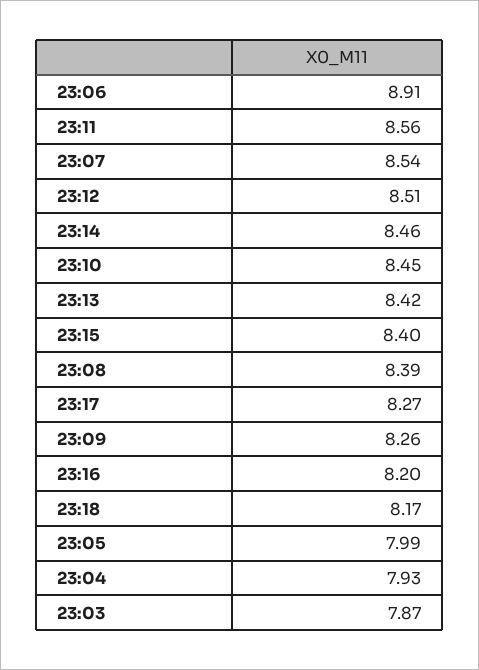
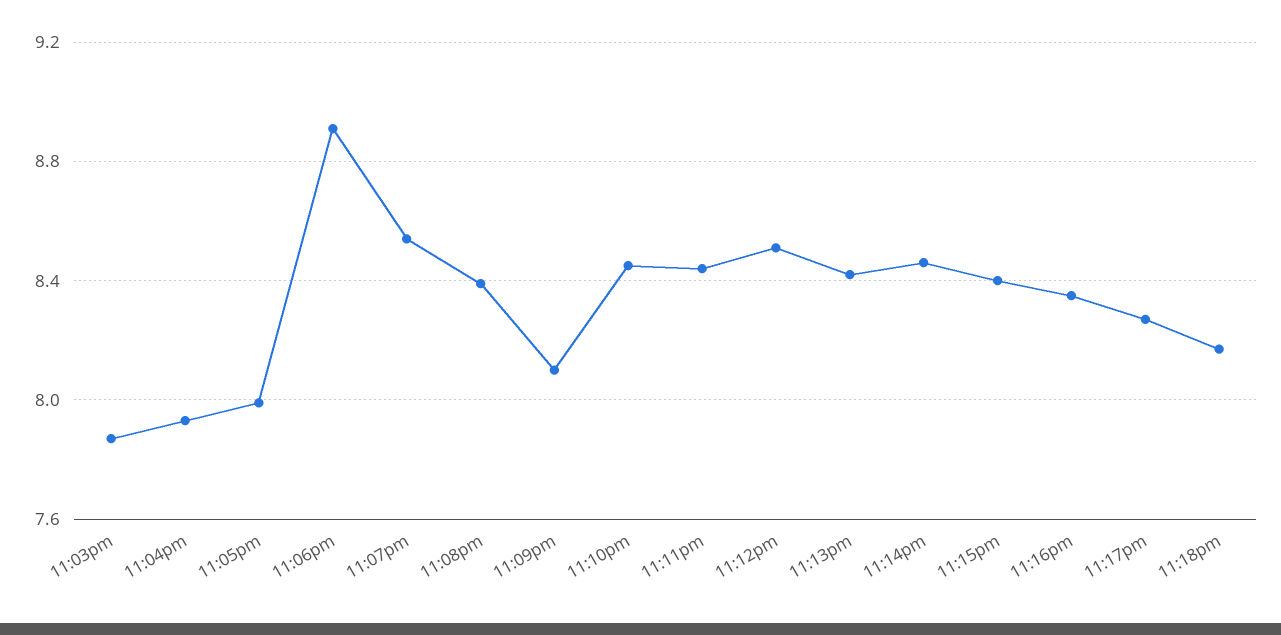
  {
    "23:06": 8.91,
-   "23:11": 8.56,
+   "23:11": 8.45,
    "23:07": 8.54,
    "23:12": 8.51,
    "23:14": 8.46,
    "23:10": 8.45,
    "23:13": 8.42,
    "23:15": 8.4,
    "23:08": 8.39,
    "23:17": 8.27,
-   "23:09": 8.26,
+   "23:09": 8.1,
-   "23:16": 8.2,
+   "23:16": 8.35,
    "23:18": 8.17,
    "23:05": 7.99,
    "23:04": 7.93,
    "23:03": 7.87
  }

